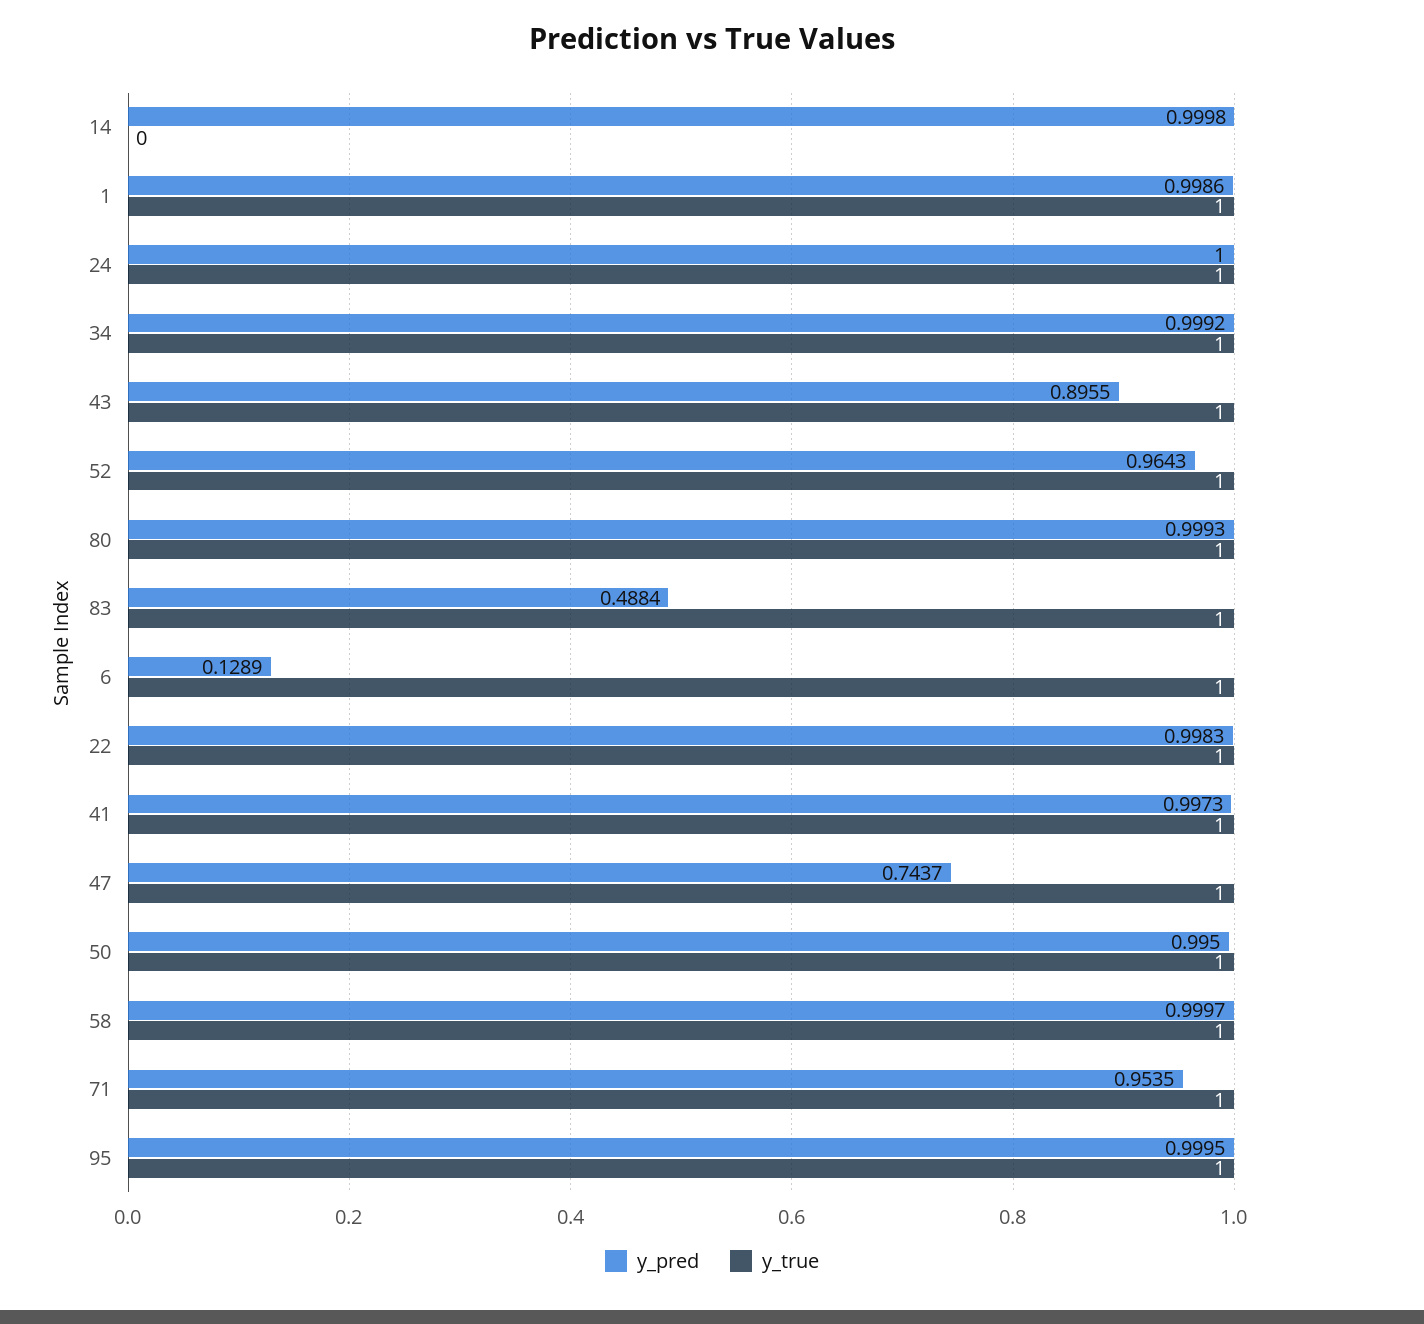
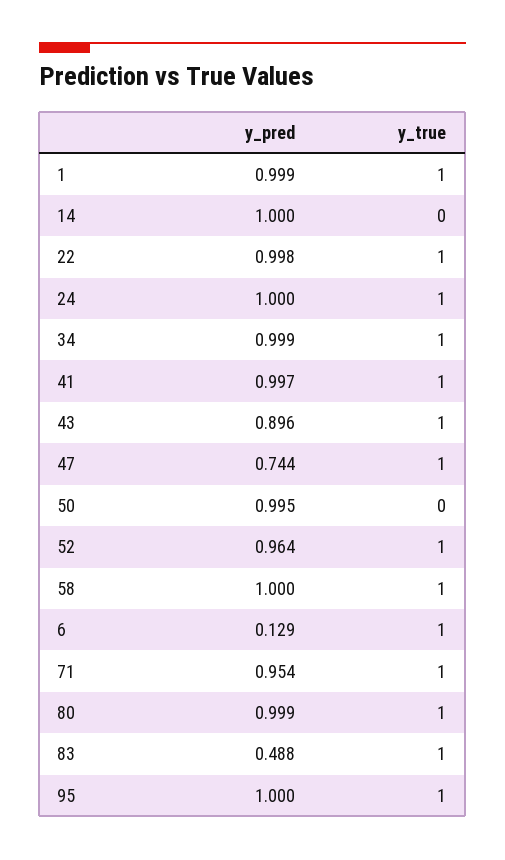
  {
    "y_pred": {
      "14": 0.9998,
      "1": 0.9986,
      "24": 1,
      "34": 0.9992,
      "43": 0.8955,
      "52": 0.9643,
      "80": 0.9993,
      "83": 0.4884,
      "6": 0.1289,
      "22": 0.9983,
      "41": 0.9973,
      "47": 0.7437,
      "50": 0.995,
      "58": 0.9997,
      "71": 0.9535,
      "95": 0.9995
    },
    "y_true": {
      "14": 0,
      "1": 1,
      "24": 1,
      "34": 1,
      "43": 1,
      "52": 1,
      "80": 1,
      "83": 1,
      "6": 1,
      "22": 1,
      "41": 1,
      "47": 1,
-     "50": 1,
+     "50": 0,
      "58": 1,
      "71": 1,
      "95": 1
    }
  }

